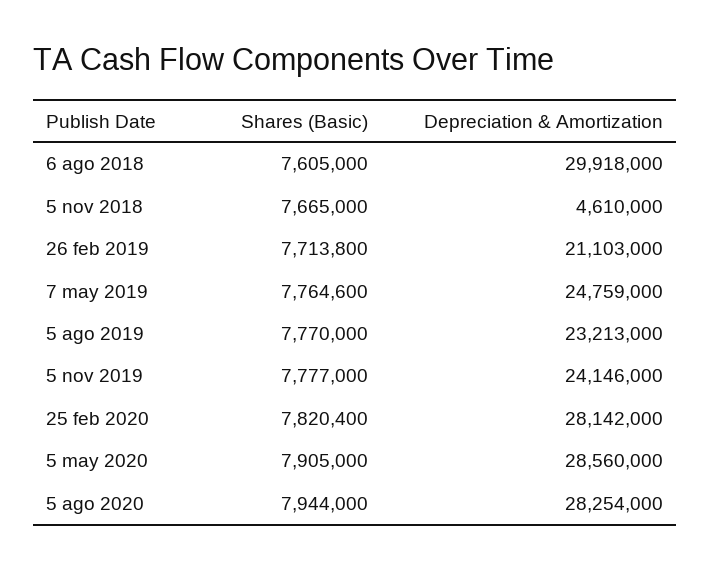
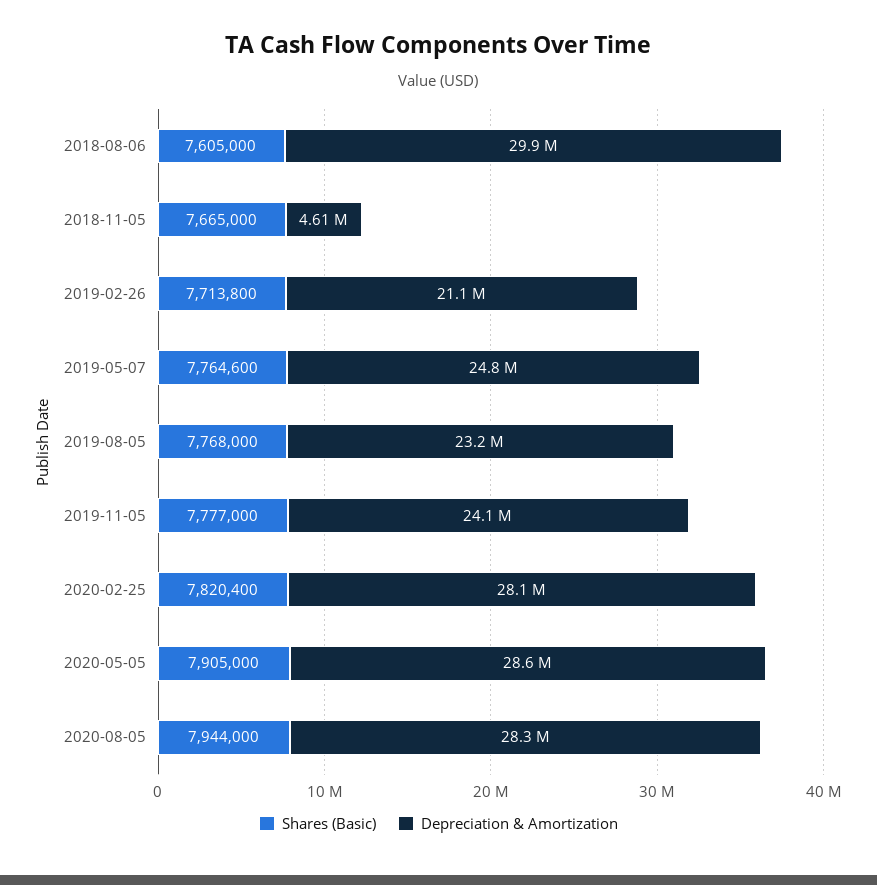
  {
    "Shares (Basic)": {
      "6 ago 2018": 7605000,
      "5 nov 2018": 7665000,
      "26 feb 2019": 7713800,
      "7 may 2019": 7764600,
-     "5 ago 2019": 7770000,
+     "5 ago 2019": 7768000,
      "5 nov 2019": 7777000,
      "25 feb 2020": 7820400,
      "5 may 2020": 7905000,
      "5 ago 2020": 7944000
    },
    "Depreciation & Amortization": {
      "6 ago 2018": 29918000,
      "5 nov 2018": 4610000,
      "26 feb 2019": 21103000,
      "7 may 2019": 24759000,
      "5 ago 2019": 23213000,
      "5 nov 2019": 24146000,
      "25 feb 2020": 28142000,
      "5 may 2020": 28560000,
      "5 ago 2020": 28254000
    }
  }

